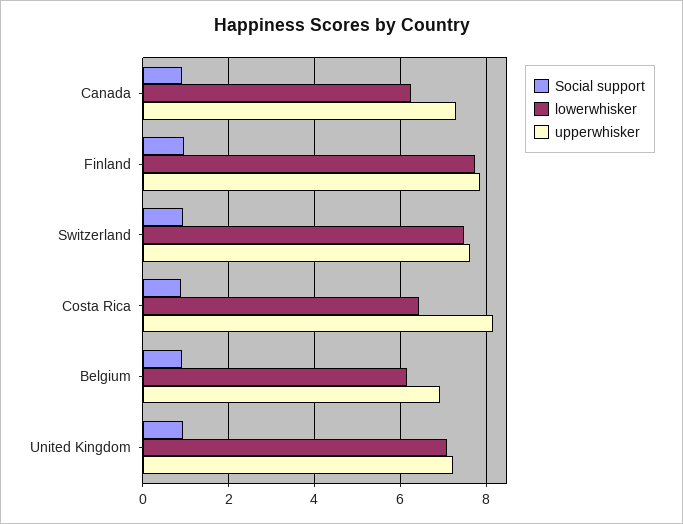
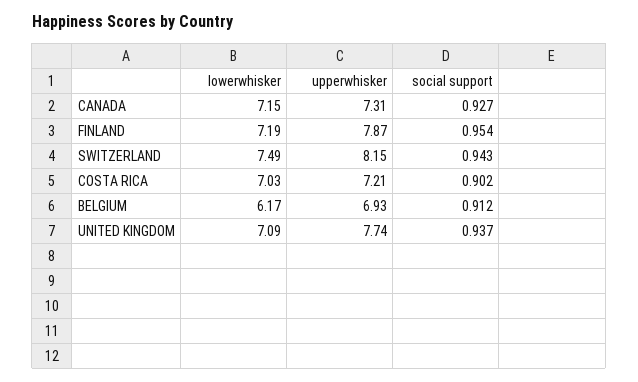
  {
    "Social support": {
      "Canada": 0.927,
      "Finland": 0.954,
      "Switzerland": 0.943,
      "Costa Rica": 0.902,
      "Belgium": 0.912,
      "United Kingdom": 0.937
    },
    "lowerwhisker": {
-     "Canada": 6.2,
+     "Canada": 7.15,
-     "Finland": 7.8,
+     "Finland": 7.19,
      "Switzerland": 7.49,
-     "Costa Rica": 6.4,
+     "Costa Rica": 7.03,
      "Belgium": 6.17,
      "United Kingdom": 7.09
    },
    "upperwhisker": {
      "Canada": 7.31,
      "Finland": 7.87,
-     "Switzerland": 7.6,
+     "Switzerland": 8.15,
-     "Costa Rica": 8.2,
+     "Costa Rica": 7.21,
      "Belgium": 6.93,
-     "United Kingdom": 7.2
+     "United Kingdom": 7.74
    }
  }

